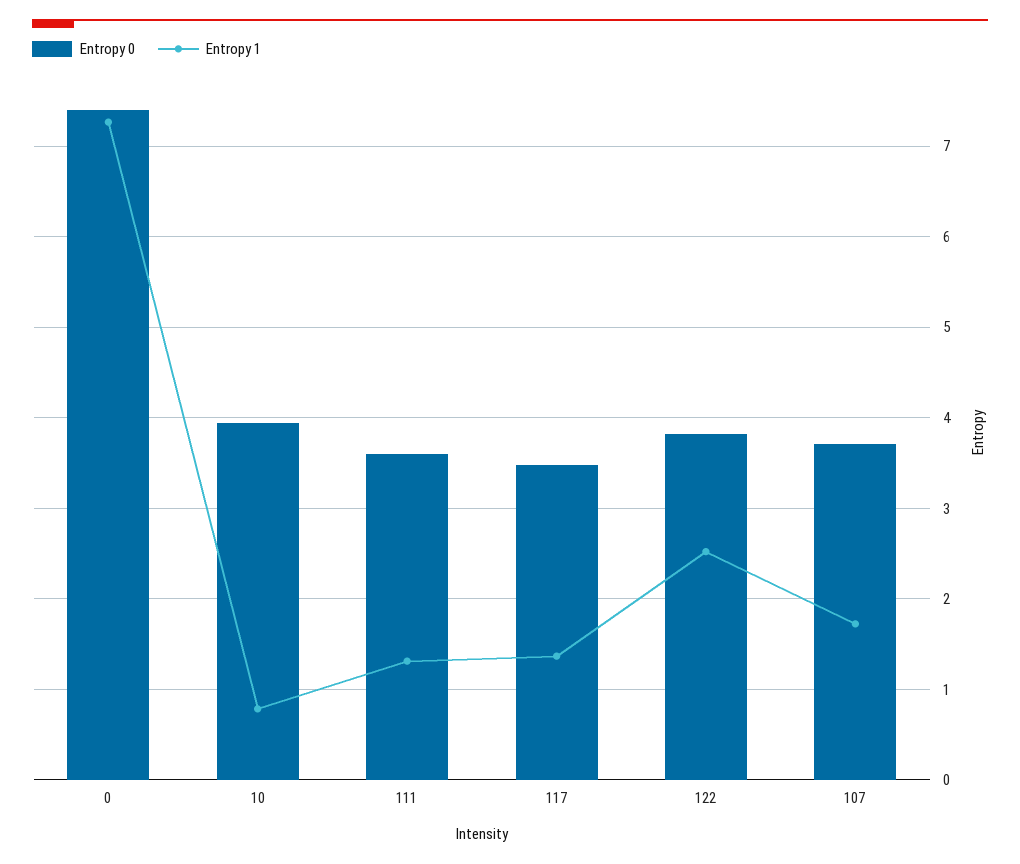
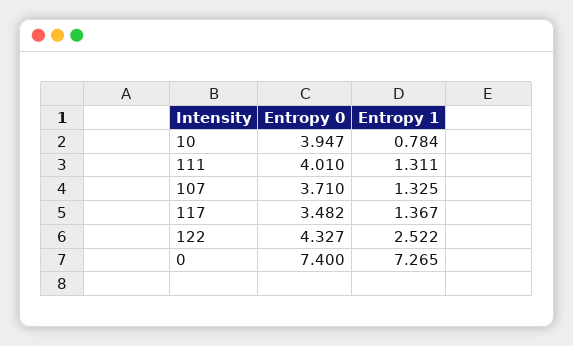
  {
    "Entropy 0": {
      "0": 7.4,
      "10": 3.947,
-     "111": 3.6,
+     "111": 4.01,
      "117": 3.482,
-     "122": 3.8,
+     "122": 4.327,
      "107": 3.71
    },
    "Entropy 1": {
      "0": 7.265,
      "10": 0.784,
      "111": 1.311,
      "117": 1.367,
      "122": 2.522,
-     "107": 1.7
+     "107": 1.325
    }
  }

